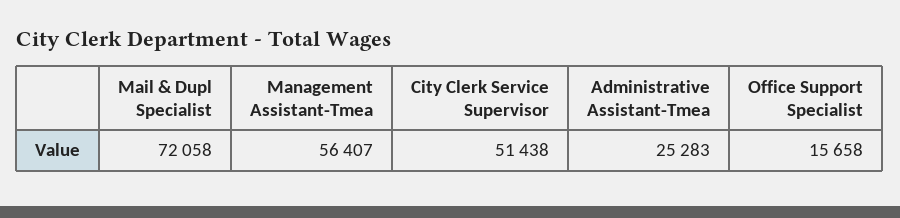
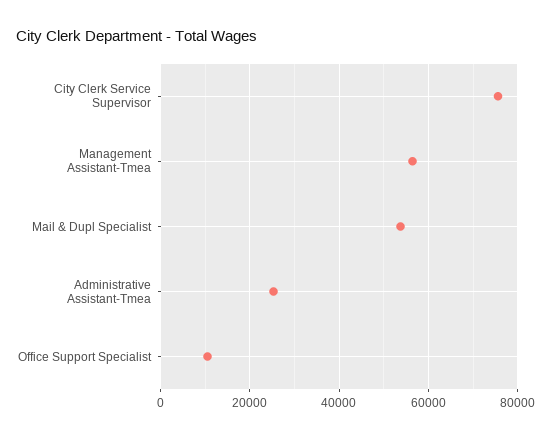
  {
-   "Mail & Dupl Specialist": 72058,
+   "Mail & Dupl Specialist": 54000,
    "Management Assistant-Tmea": 56407,
-   "City Clerk Service Supervisor": 51438,
+   "City Clerk Service Supervisor": 76000,
    "Administrative Assistant-Tmea": 25283,
-   "Office Support Specialist": 15658
+   "Office Support Specialist": 10000
  }

